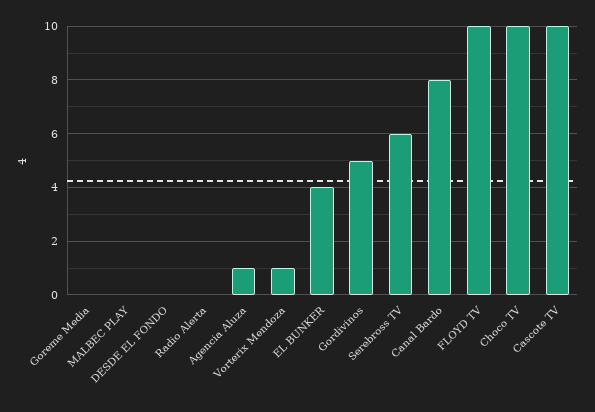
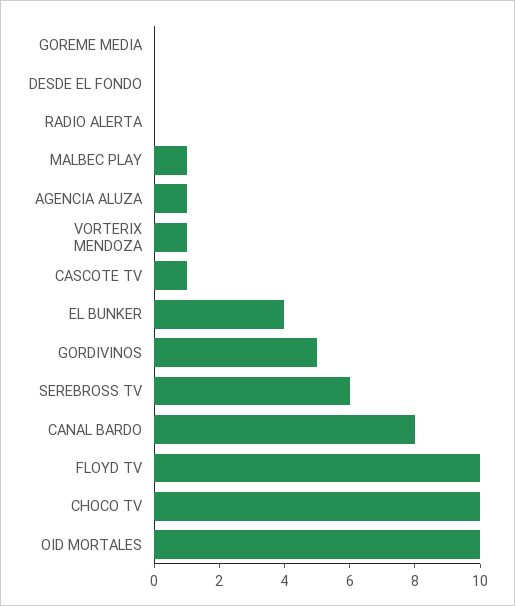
  {
    "Goreme Media": 0,
-   "MALBEC PLAY": 0,
+   "MALBEC PLAY": 1,
    "DESDE EL FONDO": 0,
    "Radio Alerta": 0,
    "Agencia Aluza": 1,
    "Vorterix Mendoza": 1,
    "EL BUNKER": 4,
    "Gordivinos": 5,
    "Serebross TV": 6,
    "Canal Bardo": 8,
    "FLOYD TV": 10,
    "Choco TV": 10,
-   "Cascote TV": 10
+   "Cascote TV": 1,
+   "OID MORTALES": 10
  }

